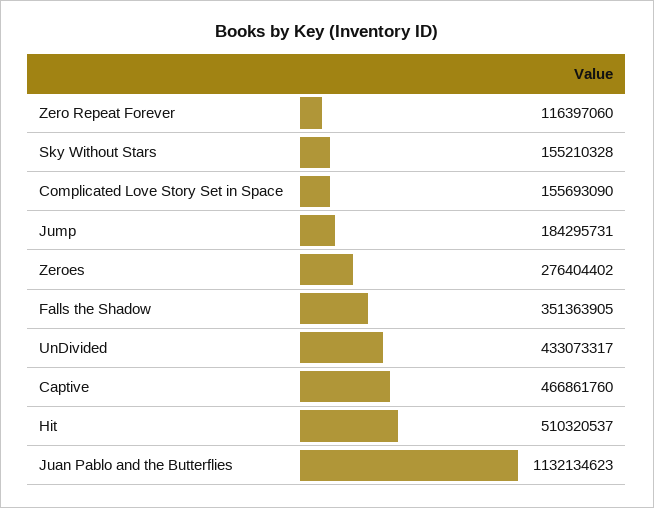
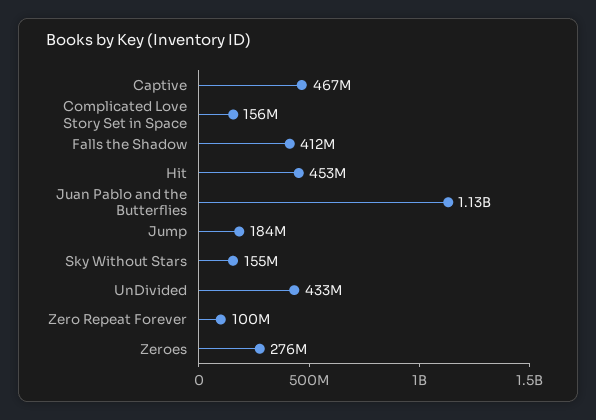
  {
-   "Zero Repeat Forever": 116397060,
+   "Zero Repeat Forever": 100000000,
    "Sky Without Stars": 155210328,
    "Complicated Love Story Set in Space": 155693090,
    "Jump": 184295731,
    "Zeroes": 276404402,
-   "Falls the Shadow": 351363905,
+   "Falls the Shadow": 412000000,
    "UnDivided": 433073317,
    "Captive": 466861760,
-   "Hit": 510320537,
+   "Hit": 453000000,
    "Juan Pablo and the Butterflies": 1132134623
  }

